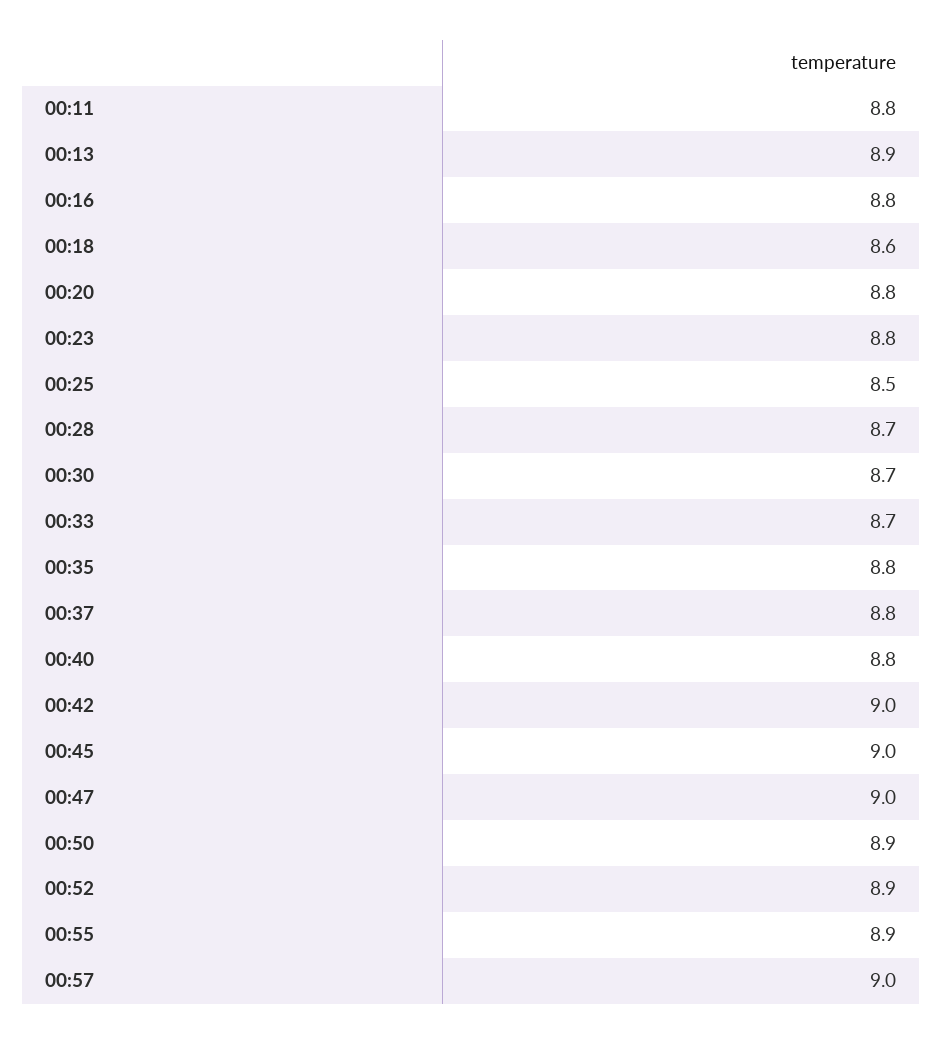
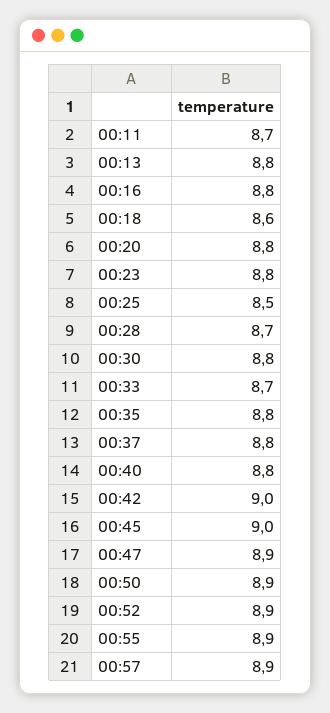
  {
-   "00:11": 8.8,
+   "00:11": 8.7,
-   "00:13": 8.9,
+   "00:13": 8.8,
    "00:16": 8.8,
    "00:18": 8.6,
    "00:20": 8.8,
    "00:23": 8.8,
    "00:25": 8.5,
    "00:28": 8.7,
-   "00:30": 8.7,
+   "00:30": 8.8,
    "00:33": 8.7,
    "00:35": 8.8,
    "00:37": 8.8,
    "00:40": 8.8,
    "00:42": 9,
    "00:45": 9,
-   "00:47": 9,
+   "00:47": 8.9,
    "00:50": 8.9,
    "00:52": 8.9,
    "00:55": 8.9,
-   "00:57": 9
+   "00:57": 8.9
  }

